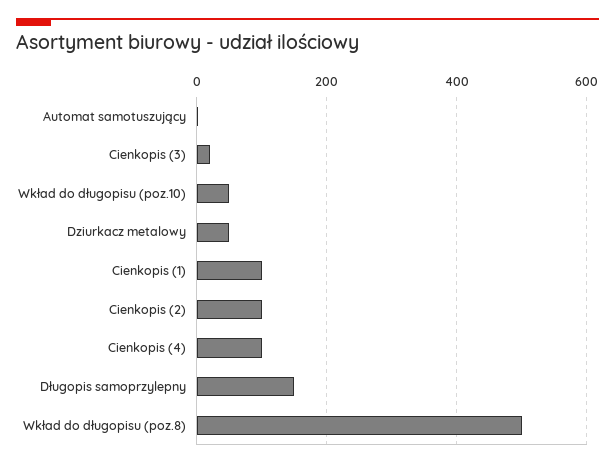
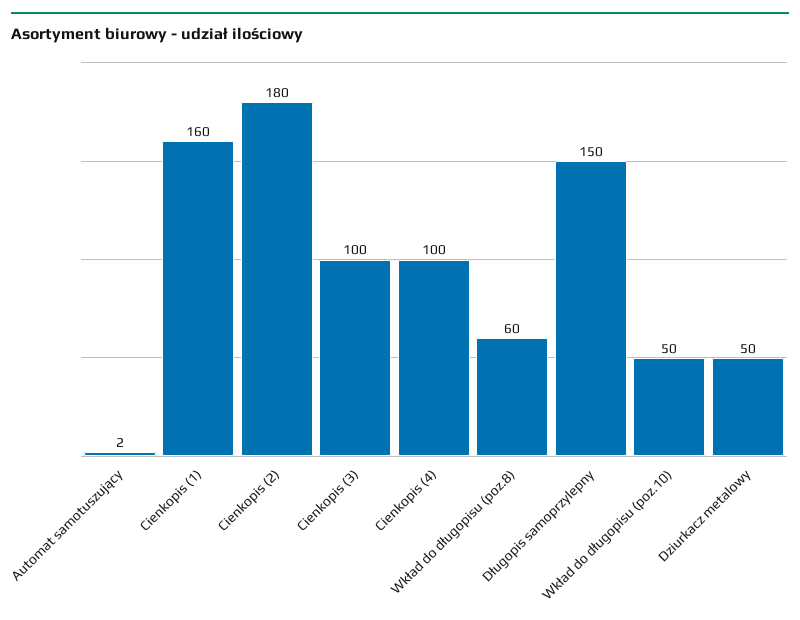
  {
    "Automat samotuszujący": 2,
-   "Cienkopis (3)": 20,
+   "Cienkopis (3)": 100,
    "Wkład do długopisu (poz.10)": 50,
    "Dziurkacz metalowy": 50,
-   "Cienkopis (1)": 100,
+   "Cienkopis (1)": 160,
-   "Cienkopis (2)": 100,
+   "Cienkopis (2)": 180,
    "Cienkopis (4)": 100,
    "Długopis samoprzylepny": 150,
-   "Wkład do długopisu (poz.8)": 500
+   "Wkład do długopisu (poz.8)": 60
  }

